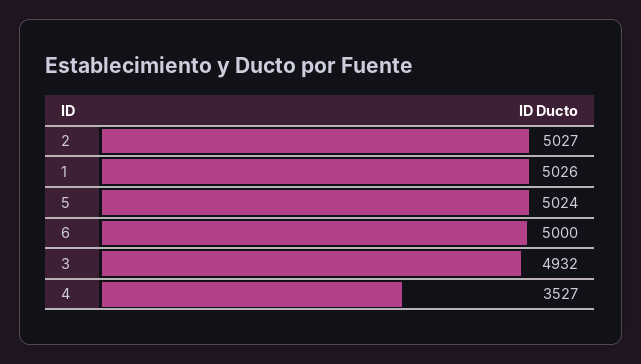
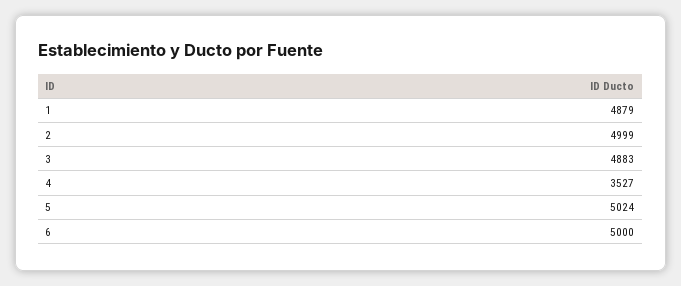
  {
-   "2": 5027,
+   "2": 4999,
-   "1": 5026,
+   "1": 4879,
    "5": 5024,
    "6": 5000,
-   "3": 4932,
+   "3": 4883,
    "4": 3527
  }

